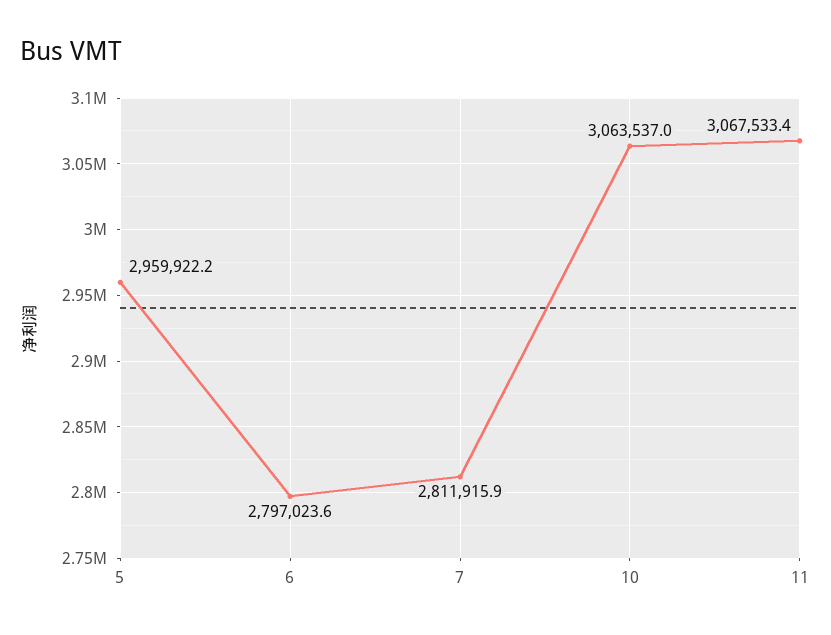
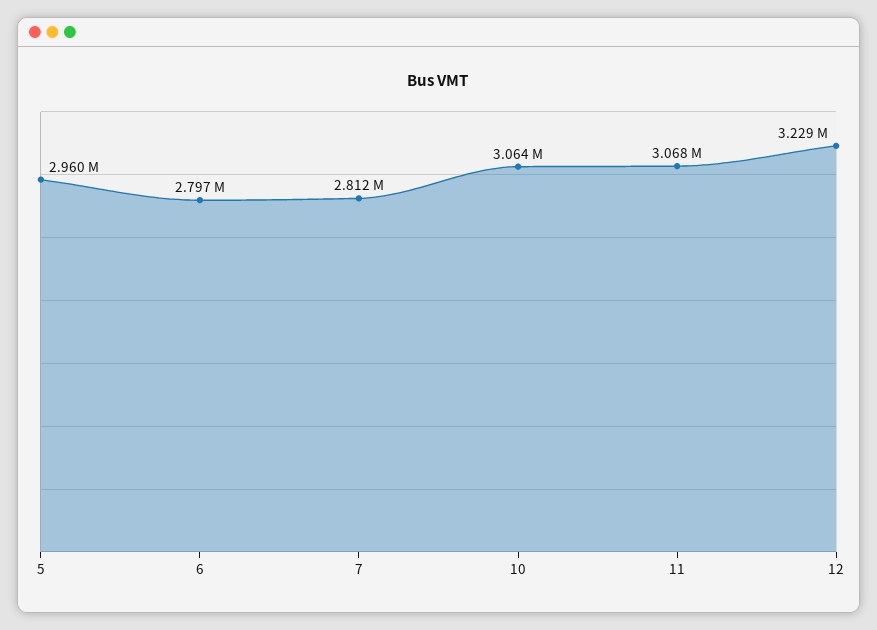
  {
    "5": 2959922.2,
    "6": 2797023.6,
    "7": 2811915.9,
    "10": 3063537,
-   "11": 3067533.4
+   "11": 3067533.4,
+   "12": 3229000
  }

